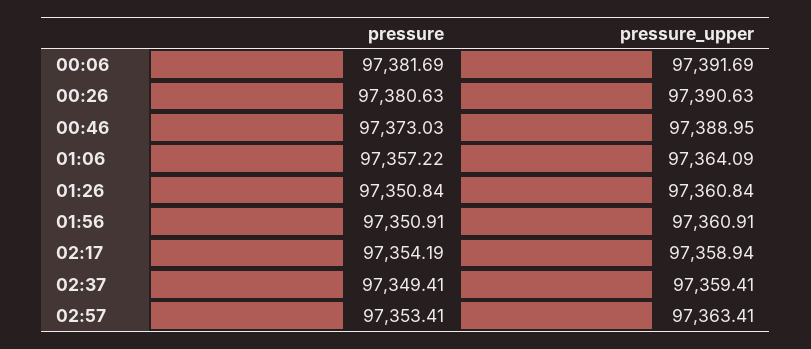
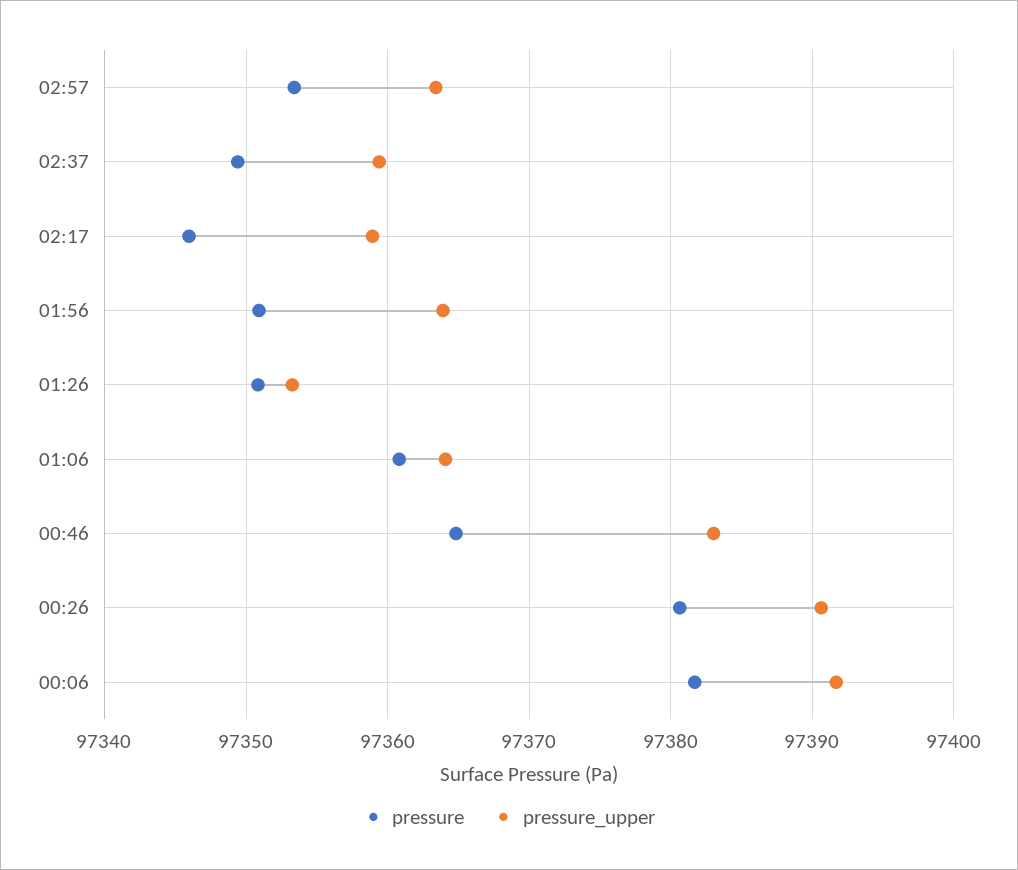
  {
    "pressure": {
      "00:06": 97381.69,
      "00:26": 97380.63,
-     "00:46": 97373.03,
+     "00:46": 97365,
-     "01:06": 97357.22,
+     "01:06": 97361,
      "01:26": 97350.84,
      "01:56": 97350.91,
-     "02:17": 97354.19,
+     "02:17": 97346,
      "02:37": 97349.41,
      "02:57": 97353.41
    },
    "pressure_upper": {
      "00:06": 97391.69,
      "00:26": 97390.63,
-     "00:46": 97388.95,
+     "00:46": 97383,
      "01:06": 97364.09,
-     "01:26": 97360.84,
+     "01:26": 97353,
-     "01:56": 97360.91,
+     "01:56": 97364,
      "02:17": 97358.94,
      "02:37": 97359.41,
      "02:57": 97363.41
    }
  }

